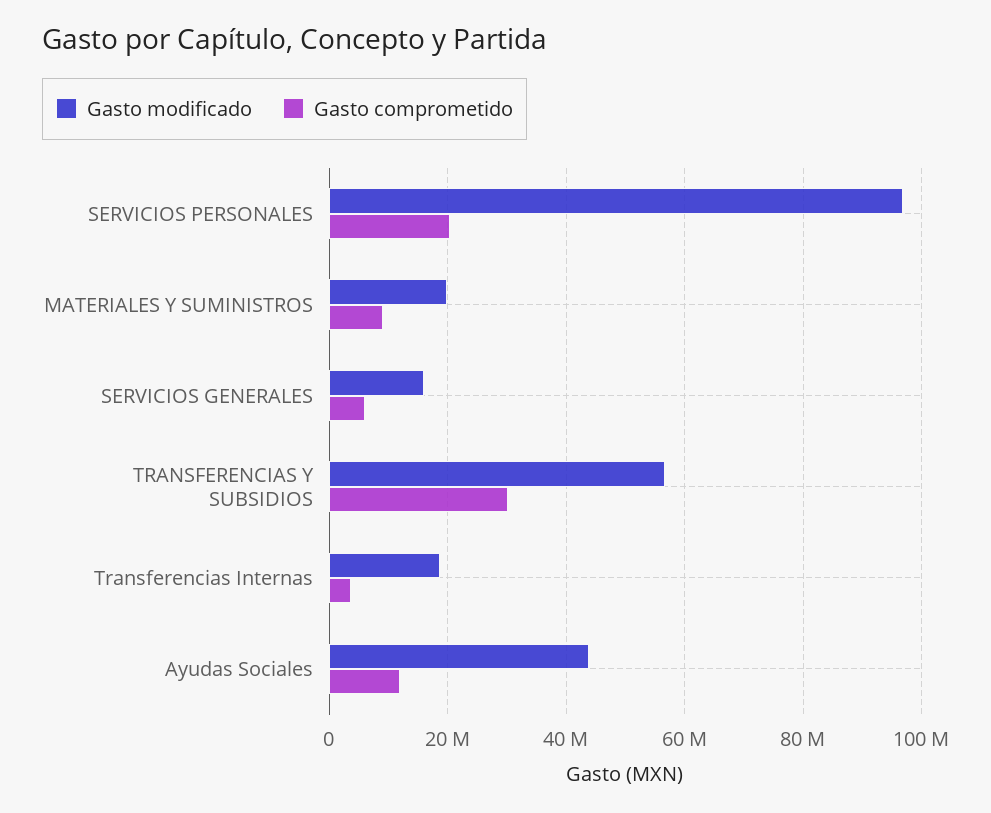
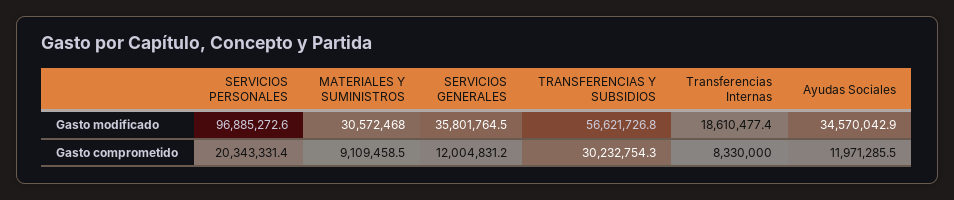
  {
    "Gasto modificado": {
      "SERVICIOS PERSONALES": 96885272.6,
-     "MATERIALES Y SUMINISTROS": 20000000,
+     "MATERIALES Y SUMINISTROS": 30572468,
-     "SERVICIOS GENERALES": 16000000,
+     "SERVICIOS GENERALES": 35801764.5,
      "TRANSFERENCIAS Y SUBSIDIOS": 56621726.8,
      "Transferencias Internas": 18610477.4,
-     "Ayudas Sociales": 44000000
+     "Ayudas Sociales": 34570042.9
    },
    "Gasto comprometido": {
      "SERVICIOS PERSONALES": 20343331.4,
      "MATERIALES Y SUMINISTROS": 9109458.5,
-     "SERVICIOS GENERALES": 6000000,
+     "SERVICIOS GENERALES": 12004831.2,
      "TRANSFERENCIAS Y SUBSIDIOS": 30232754.3,
-     "Transferencias Internas": 4000000,
+     "Transferencias Internas": 8330000,
      "Ayudas Sociales": 11971285.5
    }
  }

